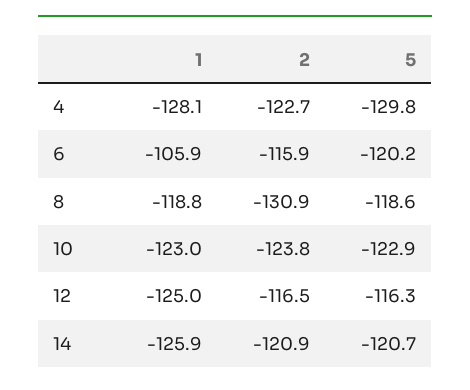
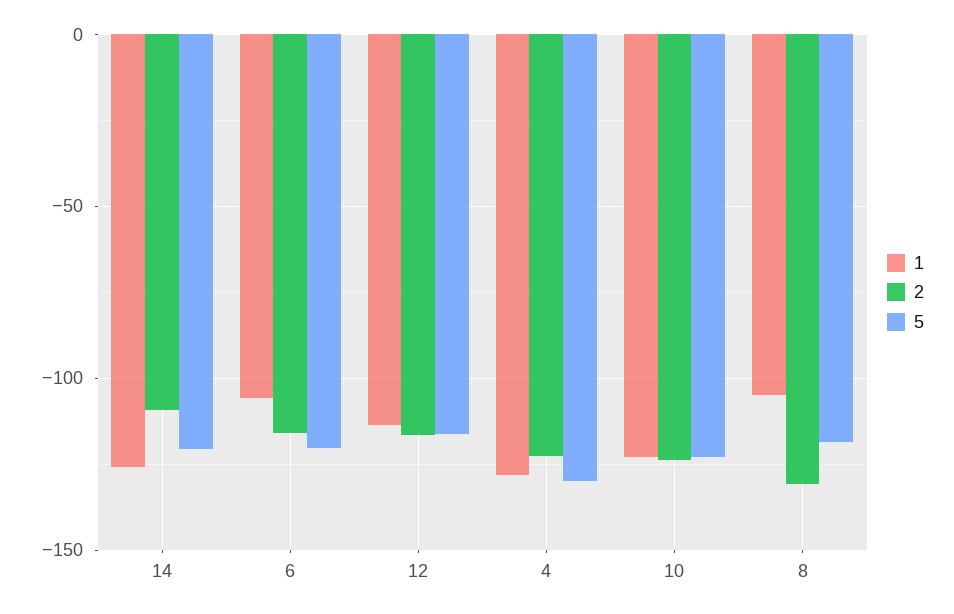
  {
    "1": {
      "4": -128.1,
      "6": -105.9,
-     "8": -118.8,
+     "8": -105,
      "10": -123,
-     "12": -125,
+     "12": -115,
      "14": -125.9
    },
    "2": {
      "4": -122.7,
      "6": -115.9,
      "8": -130.9,
      "10": -123.8,
      "12": -116.5,
-     "14": -120.9
+     "14": -110
    },
    "5": {
      "4": -129.8,
      "6": -120.2,
      "8": -118.6,
      "10": -122.9,
      "12": -116.3,
      "14": -120.7
    }
  }

